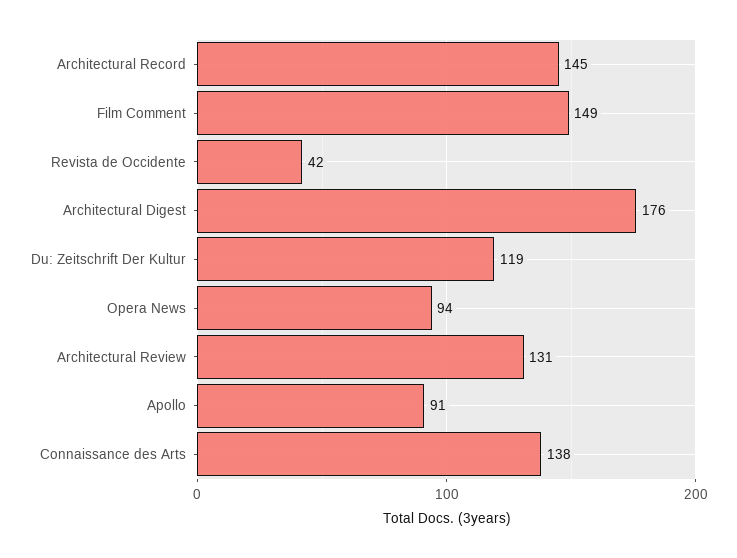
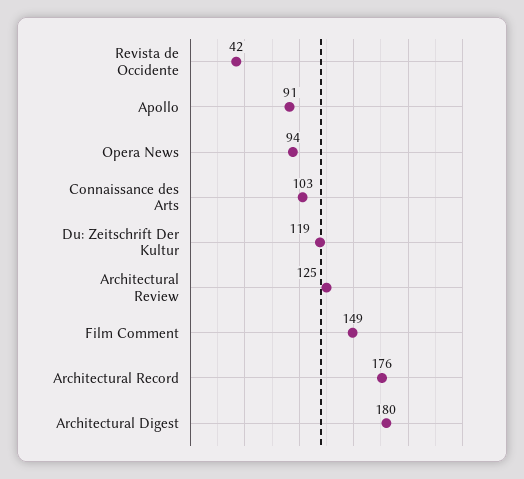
  {
-   "Architectural Record": 145,
+   "Architectural Record": 176,
    "Film Comment": 149,
    "Revista de Occidente": 42,
-   "Architectural Digest": 176,
+   "Architectural Digest": 180,
    "Du: Zeitschrift Der Kultur": 119,
    "Opera News": 94,
-   "Architectural Review": 131,
+   "Architectural Review": 125,
    "Apollo": 91,
-   "Connaissance des Arts": 138
+   "Connaissance des Arts": 103
  }

